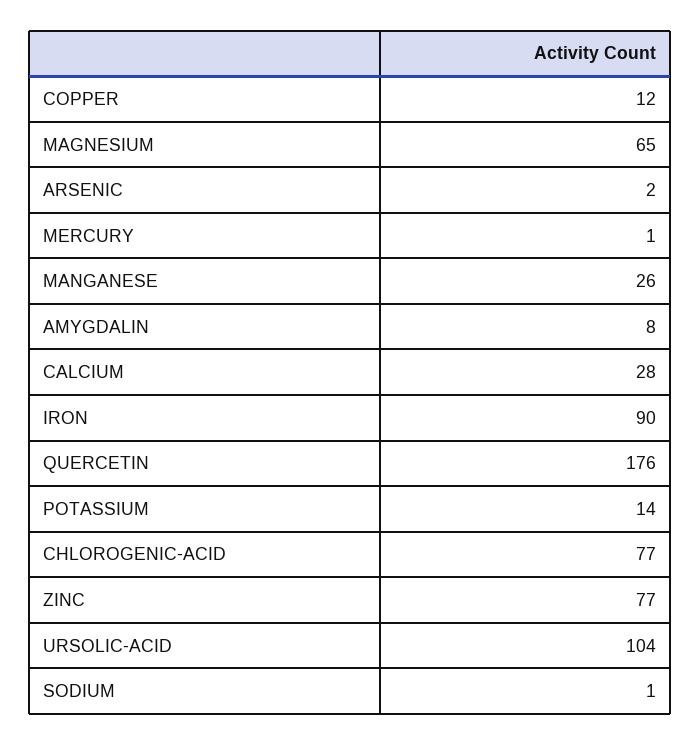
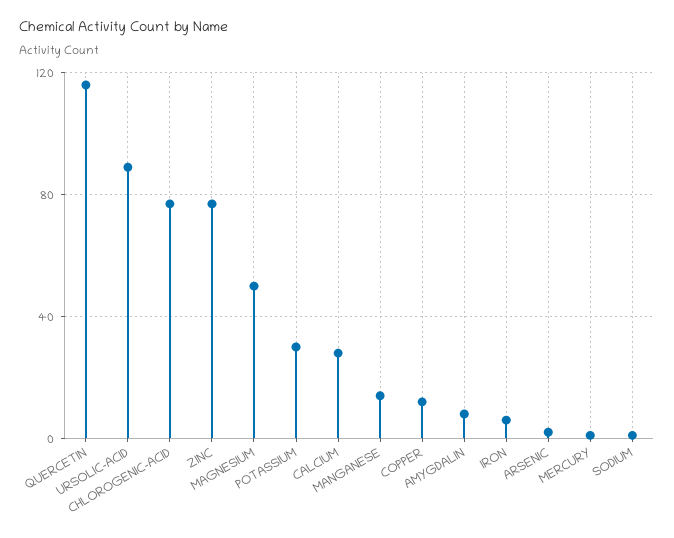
  {
    "COPPER": 12,
-   "MAGNESIUM": 65,
+   "MAGNESIUM": 50,
    "ARSENIC": 2,
    "MERCURY": 1,
-   "MANGANESE": 26,
+   "MANGANESE": 15,
    "AMYGDALIN": 8,
    "CALCIUM": 28,
-   "IRON": 90,
+   "IRON": 5,
-   "QUERCETIN": 176,
+   "QUERCETIN": 115,
-   "POTASSIUM": 14,
+   "POTASSIUM": 30,
    "CHLOROGENIC-ACID": 77,
    "ZINC": 77,
-   "URSOLIC-ACID": 104,
+   "URSOLIC-ACID": 90,
    "SODIUM": 1
  }

